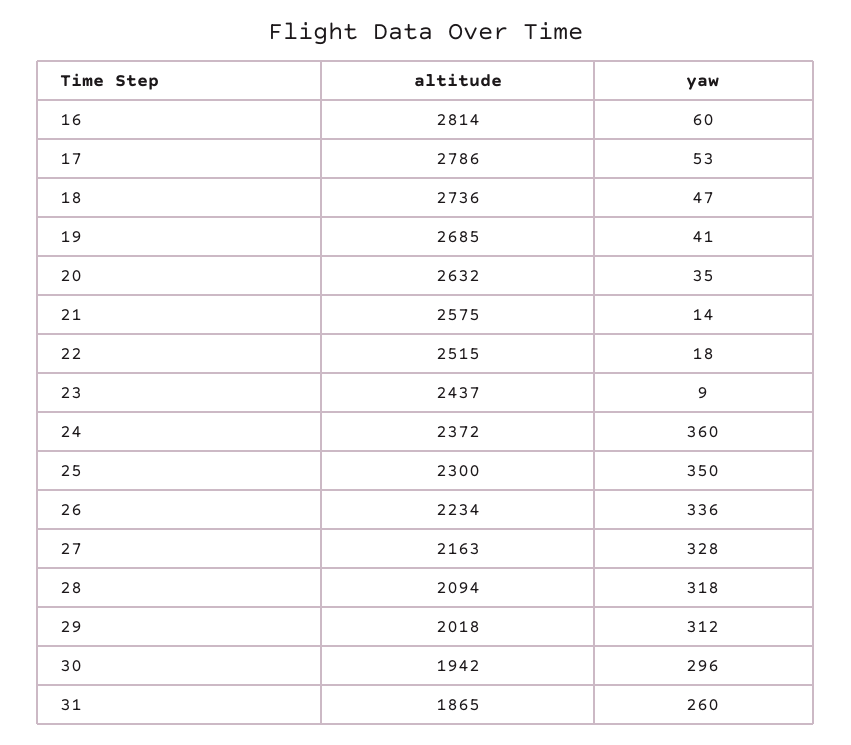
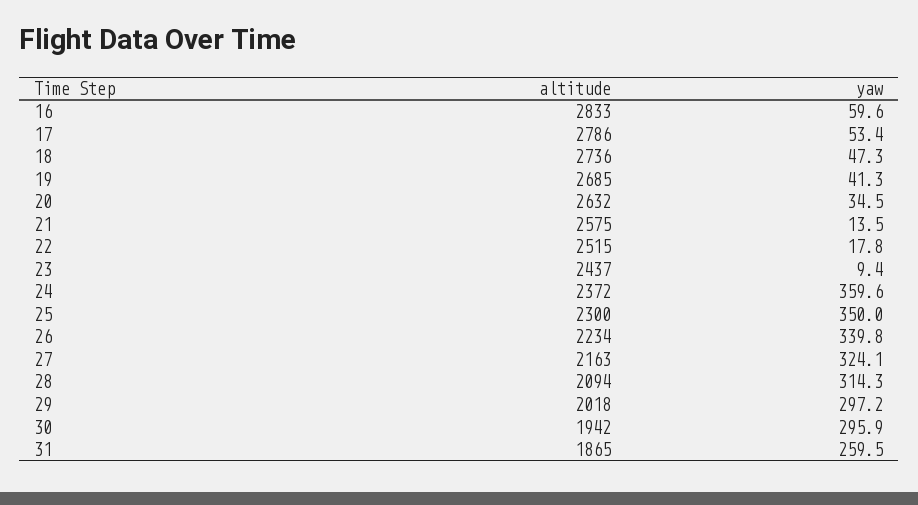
  {
    "altitude": {
-     "16": 2814,
+     "16": 2833,
      "17": 2786,
      "18": 2736,
      "19": 2685,
      "20": 2632,
      "21": 2575,
      "22": 2515,
      "23": 2437,
      "24": 2372,
      "25": 2300,
      "26": 2234,
      "27": 2163,
      "28": 2094,
      "29": 2018,
      "30": 1942,
      "31": 1865
    },
    "yaw": {
      "16": 59.6,
      "17": 53.4,
      "18": 47.3,
      "19": 41.3,
      "20": 34.5,
      "21": 13.5,
      "22": 17.8,
      "23": 9.4,
      "24": 359.6,
      "25": 350,
-     "26": 336,
+     "26": 339.8,
-     "27": 328,
+     "27": 324.1,
-     "28": 318,
+     "28": 314.3,
-     "29": 312,
+     "29": 297.2,
      "30": 295.9,
      "31": 259.5
    }
  }

